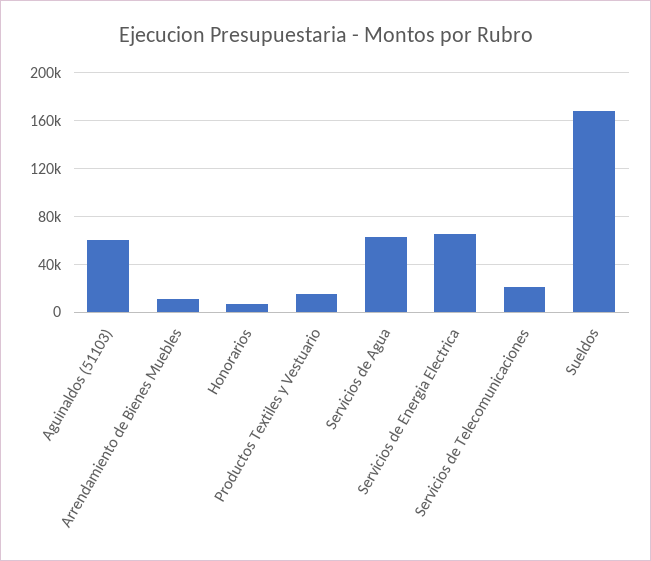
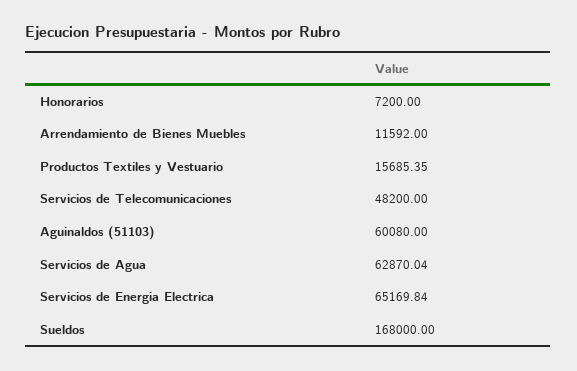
  {
    "Aguinaldos (51103)": 60080,
    "Arrendamiento de Bienes Muebles": 11592,
    "Honorarios": 7200,
    "Productos Textiles y Vestuario": 15685.35,
    "Servicios de Agua": 62870.04,
    "Servicios de Energia Electrica": 65169.84,
-   "Servicios de Telecomunicaciones": 20000,
+   "Servicios de Telecomunicaciones": 48200,
    "Sueldos": 168000
  }

